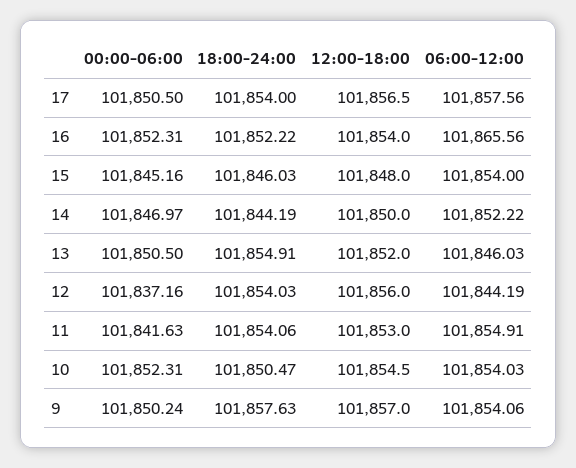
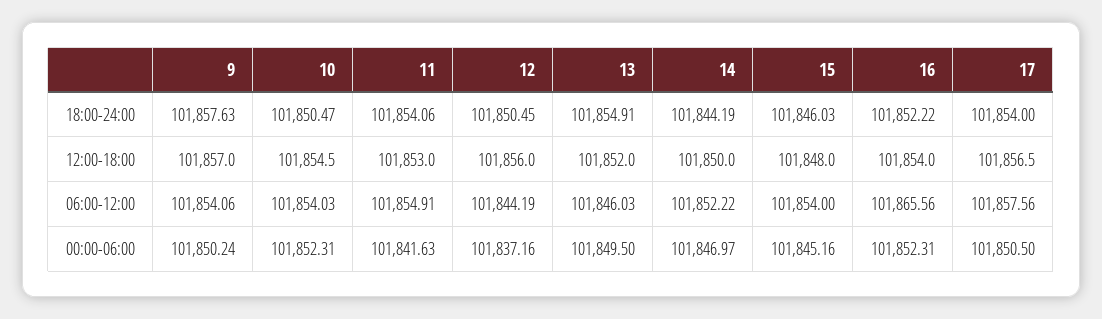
  {
    "00:00-06:00": {
      "17": 101850.5,
      "16": 101852.31,
      "15": 101845.16,
      "14": 101846.97,
-     "13": 101850.5,
+     "13": 101849.5,
      "12": 101837.16,
      "11": 101841.63,
      "10": 101852.31,
      "9": 101850.24
    },
    "18:00-24:00": {
      "17": 101854,
      "16": 101852.22,
      "15": 101846.03,
      "14": 101844.19,
      "13": 101854.91,
-     "12": 101854.03,
+     "12": 101850.45,
      "11": 101854.06,
      "10": 101850.47,
      "9": 101857.63
    },
    "12:00-18:00": {
      "17": 101856.5,
      "16": 101854,
      "15": 101848,
      "14": 101850,
      "13": 101852,
      "12": 101856,
      "11": 101853,
      "10": 101854.5,
      "9": 101857
    },
    "06:00-12:00": {
      "17": 101857.56,
      "16": 101865.56,
      "15": 101854,
      "14": 101852.22,
      "13": 101846.03,
      "12": 101844.19,
      "11": 101854.91,
      "10": 101854.03,
      "9": 101854.06
    }
  }

